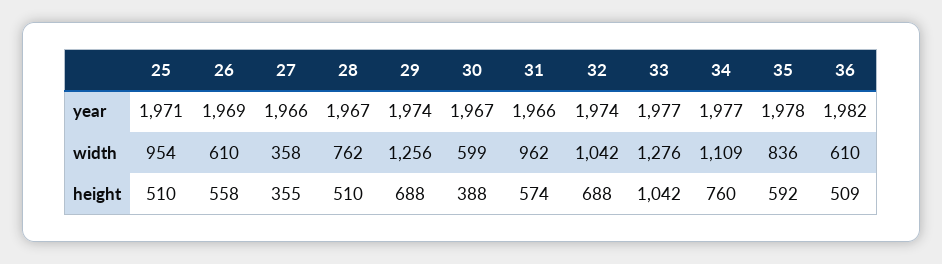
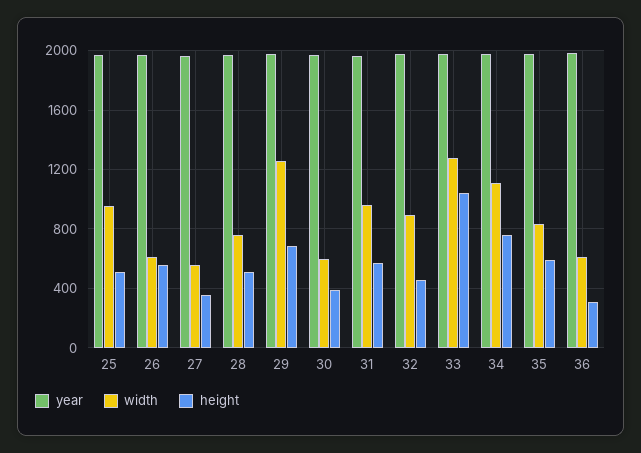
  {
    "year": {
      "25": 1971,
      "26": 1969,
      "27": 1966,
      "28": 1967,
      "29": 1974,
      "30": 1967,
      "31": 1966,
      "32": 1974,
      "33": 1977,
      "34": 1977,
      "35": 1978,
      "36": 1982
    },
    "width": {
      "25": 954,
      "26": 610,
-     "27": 358,
+     "27": 550,
      "28": 762,
      "29": 1256,
      "30": 599,
      "31": 962,
-     "32": 1042,
+     "32": 900,
      "33": 1276,
      "34": 1109,
      "35": 836,
      "36": 610
    },
    "height": {
      "25": 510,
      "26": 558,
      "27": 355,
      "28": 510,
      "29": 688,
      "30": 388,
      "31": 574,
-     "32": 688,
+     "32": 450,
      "33": 1042,
      "34": 760,
      "35": 592,
-     "36": 509
+     "36": 300
    }
  }

